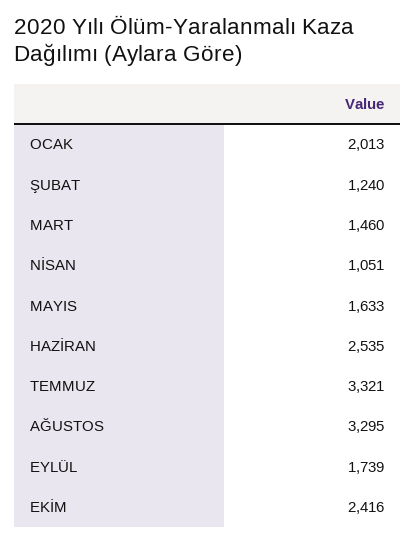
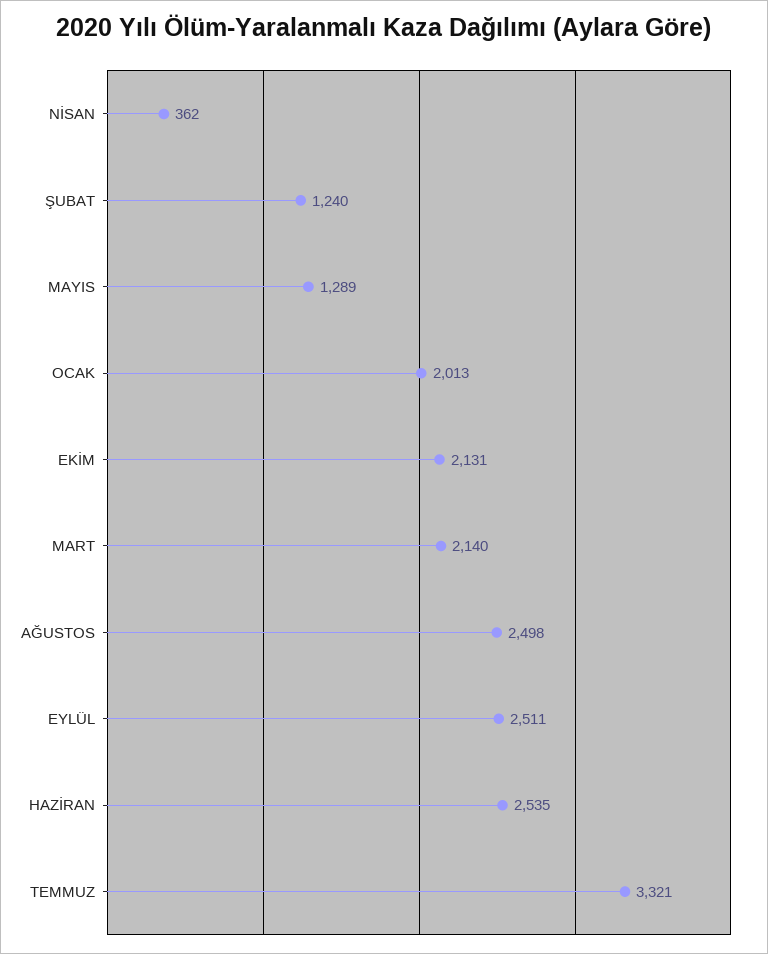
  {
    "OCAK": 2013,
    "ŞUBAT": 1240,
-   "MART": 1460,
+   "MART": 2140,
-   "NİSAN": 1051,
+   "NİSAN": 362,
-   "MAYIS": 1633,
+   "MAYIS": 1289,
    "HAZİRAN": 2535,
    "TEMMUZ": 3321,
-   "AĞUSTOS": 3295,
+   "AĞUSTOS": 2498,
-   "EYLÜL": 1739,
+   "EYLÜL": 2511,
-   "EKİM": 2416
+   "EKİM": 2131
  }

